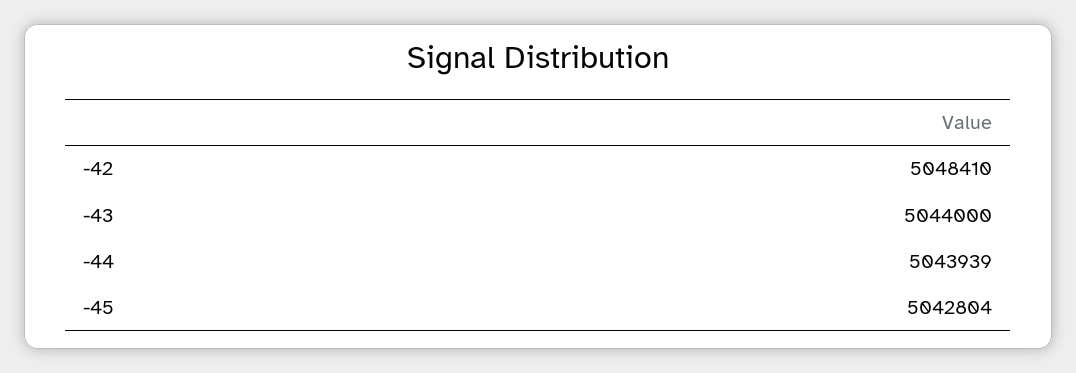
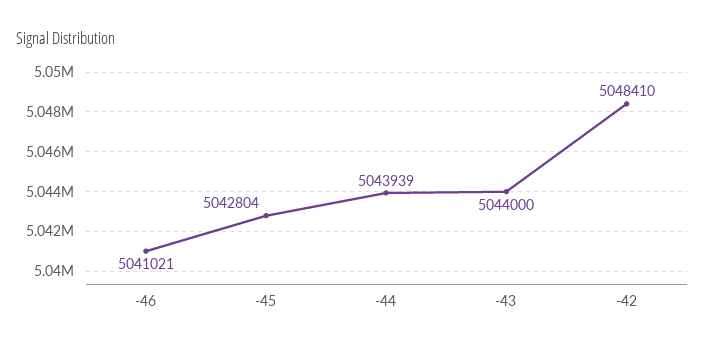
  {
    "-42": 5048410,
    "-43": 5044000,
    "-44": 5043939,
-   "-45": 5042804
+   "-45": 5042804,
+   "-46": 5041021
  }

